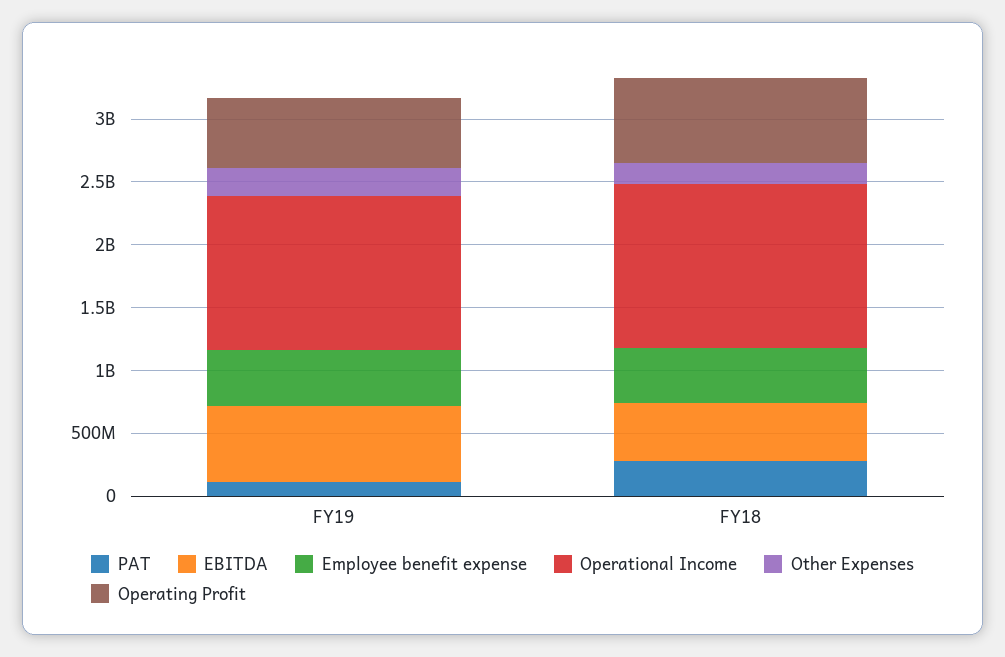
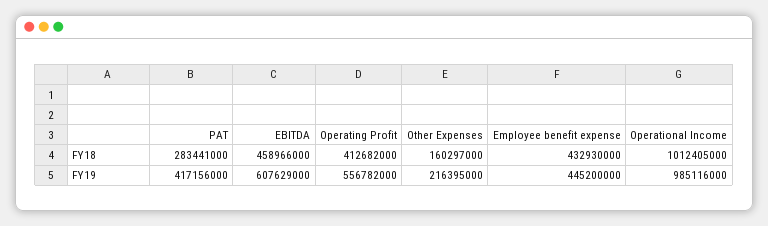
  {
    "PAT": {
-     "FY19": 100000000,
+     "FY19": 417156000,
      "FY18": 283441000
    },
    "EBITDA": {
      "FY19": 607629000,
      "FY18": 458966000
    },
    "Employee benefit expense": {
      "FY19": 445200000,
      "FY18": 432930000
    },
    "Operational Income": {
-     "FY19": 1200000000,
+     "FY19": 985116000,
-     "FY18": 1300000000
+     "FY18": 1012405000
    },
    "Other Expenses": {
      "FY19": 216395000,
      "FY18": 160297000
    },
    "Operating Profit": {
      "FY19": 556782000,
-     "FY18": 700000000
+     "FY18": 412682000
    }
  }

